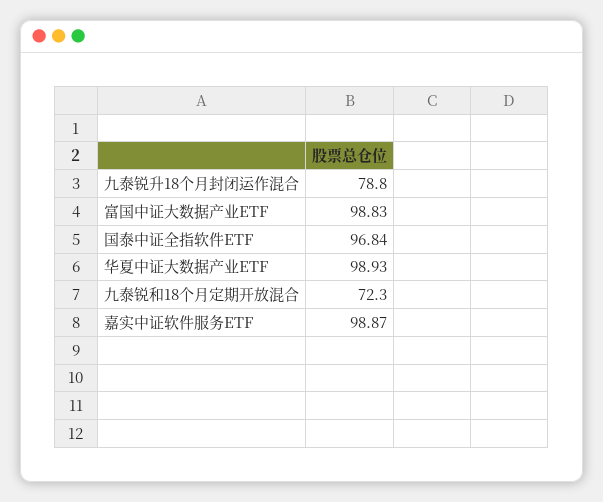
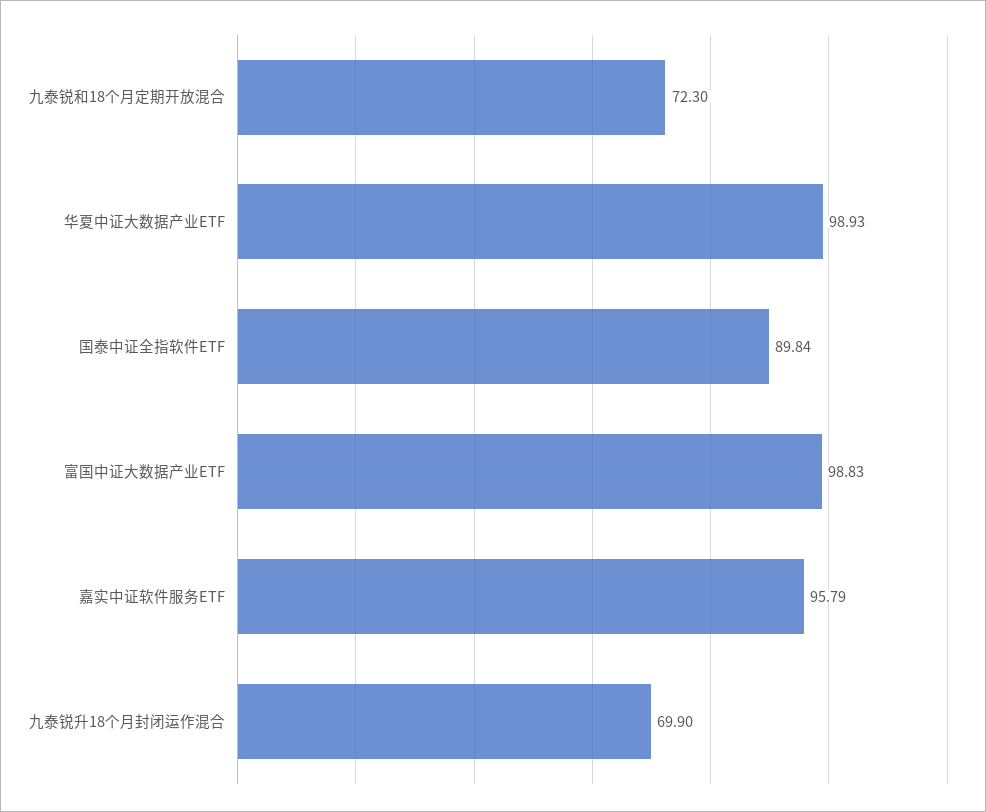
  {
-   "九泰锐升18个月封闭运作混合": 78.8,
+   "九泰锐升18个月封闭运作混合": 69.9,
    "富国中证大数据产业ETF": 98.83,
-   "国泰中证全指软件ETF": 96.84,
+   "国泰中证全指软件ETF": 89.84,
    "华夏中证大数据产业ETF": 98.93,
    "九泰锐和18个月定期开放混合": 72.3,
-   "嘉实中证软件服务ETF": 98.87
+   "嘉实中证软件服务ETF": 95.79
  }

